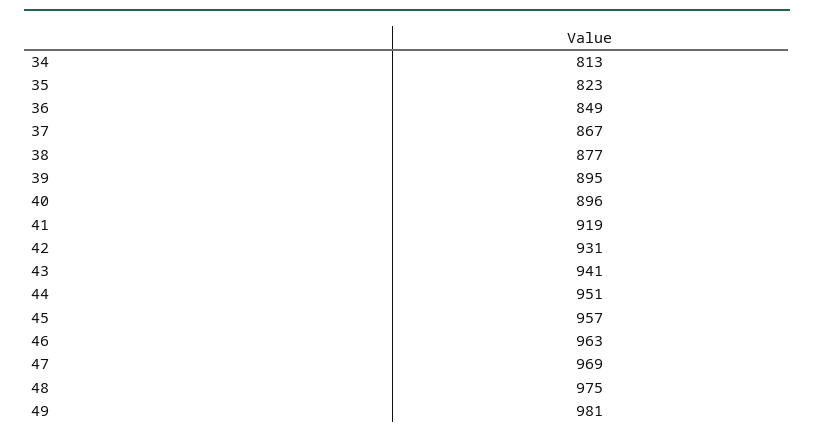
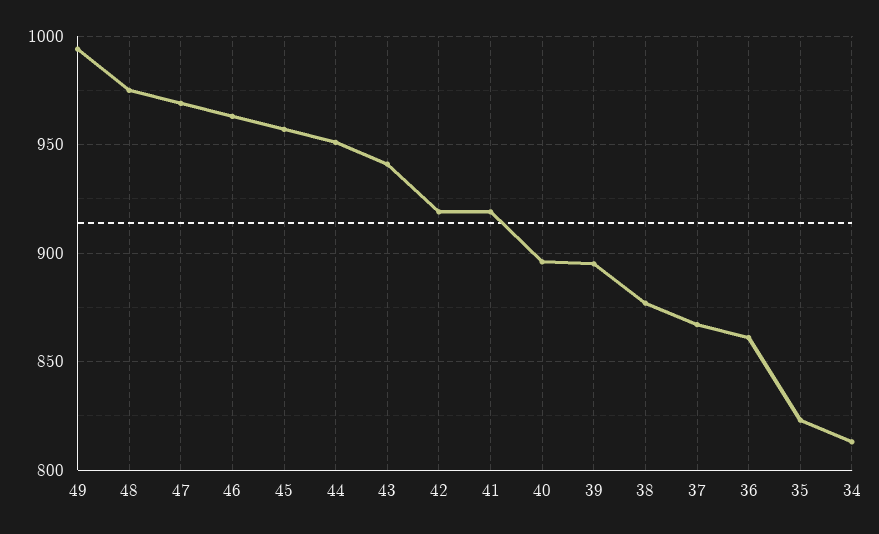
  {
    "34": 813,
    "35": 823,
-   "36": 849,
+   "36": 860,
    "37": 867,
    "38": 877,
    "39": 895,
    "40": 896,
    "41": 919,
-   "42": 931,
+   "42": 920,
    "43": 941,
    "44": 951,
    "45": 957,
    "46": 963,
    "47": 969,
    "48": 975,
-   "49": 981
+   "49": 995
  }

